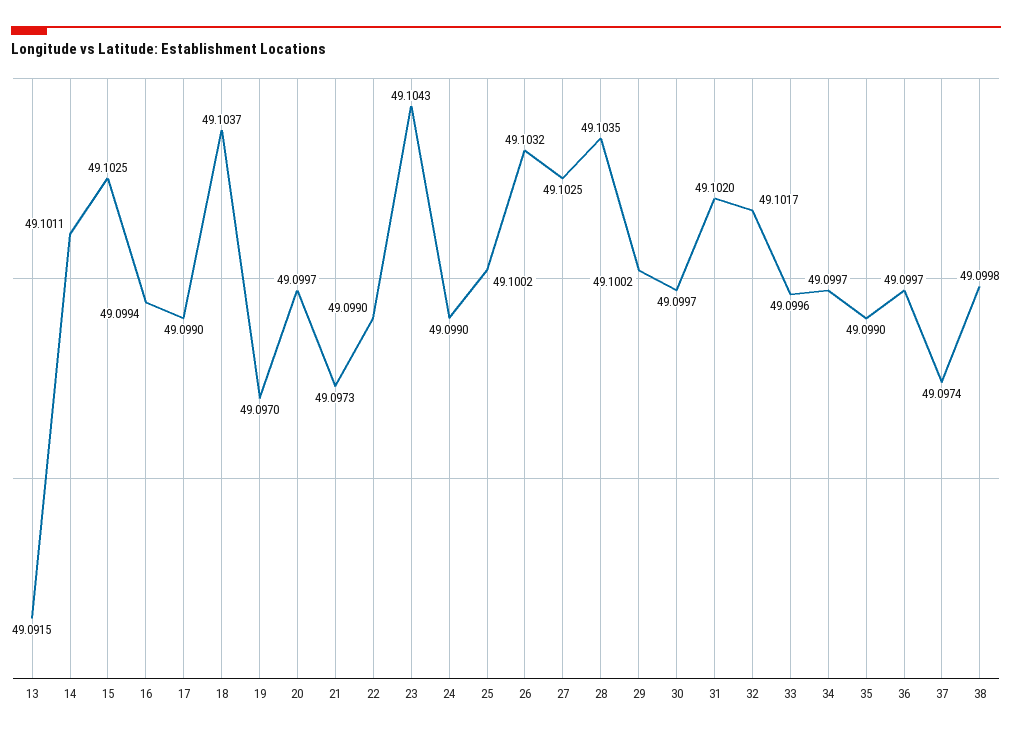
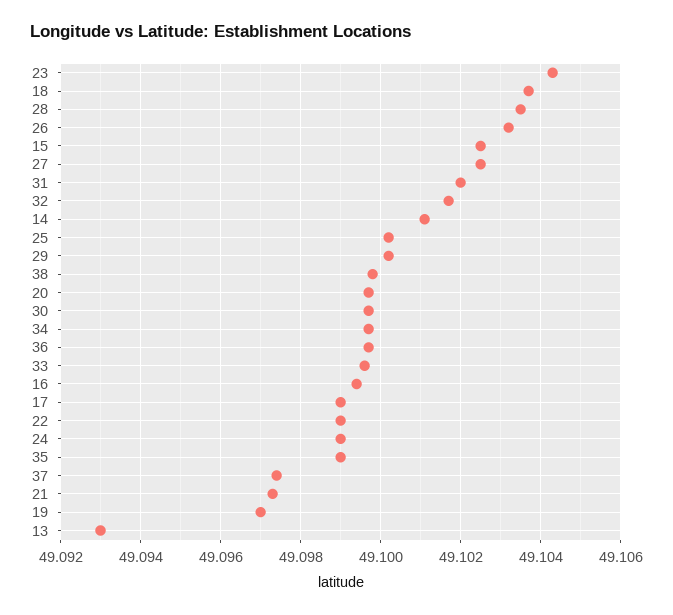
  {
-   "13": 49.0915,
+   "13": 49.093,
    "14": 49.1011,
    "15": 49.1025,
    "16": 49.0994,
    "17": 49.099,
    "18": 49.1037,
    "19": 49.097,
    "20": 49.0997,
    "21": 49.0973,
    "22": 49.099,
    "23": 49.1043,
    "24": 49.099,
    "25": 49.1002,
    "26": 49.1032,
    "27": 49.1025,
    "28": 49.1035,
    "29": 49.1002,
    "30": 49.0997,
    "31": 49.102,
    "32": 49.1017,
    "33": 49.0996,
    "34": 49.0997,
    "35": 49.099,
    "36": 49.0997,
    "37": 49.0974,
    "38": 49.0998
  }

